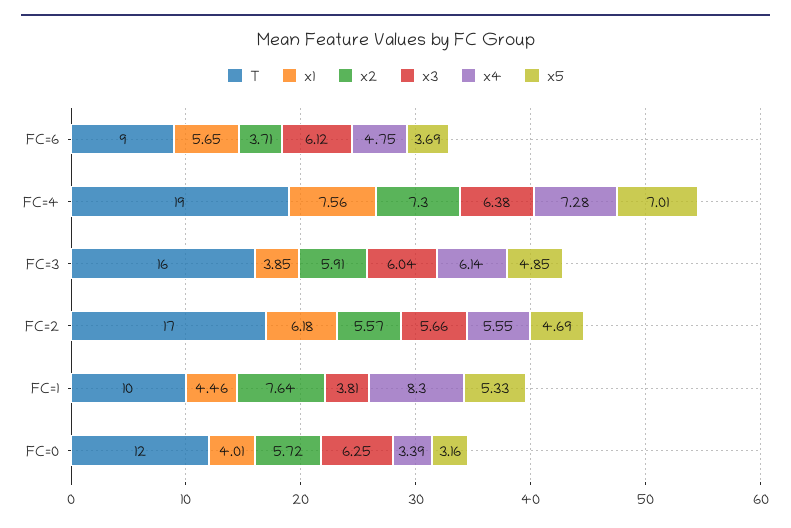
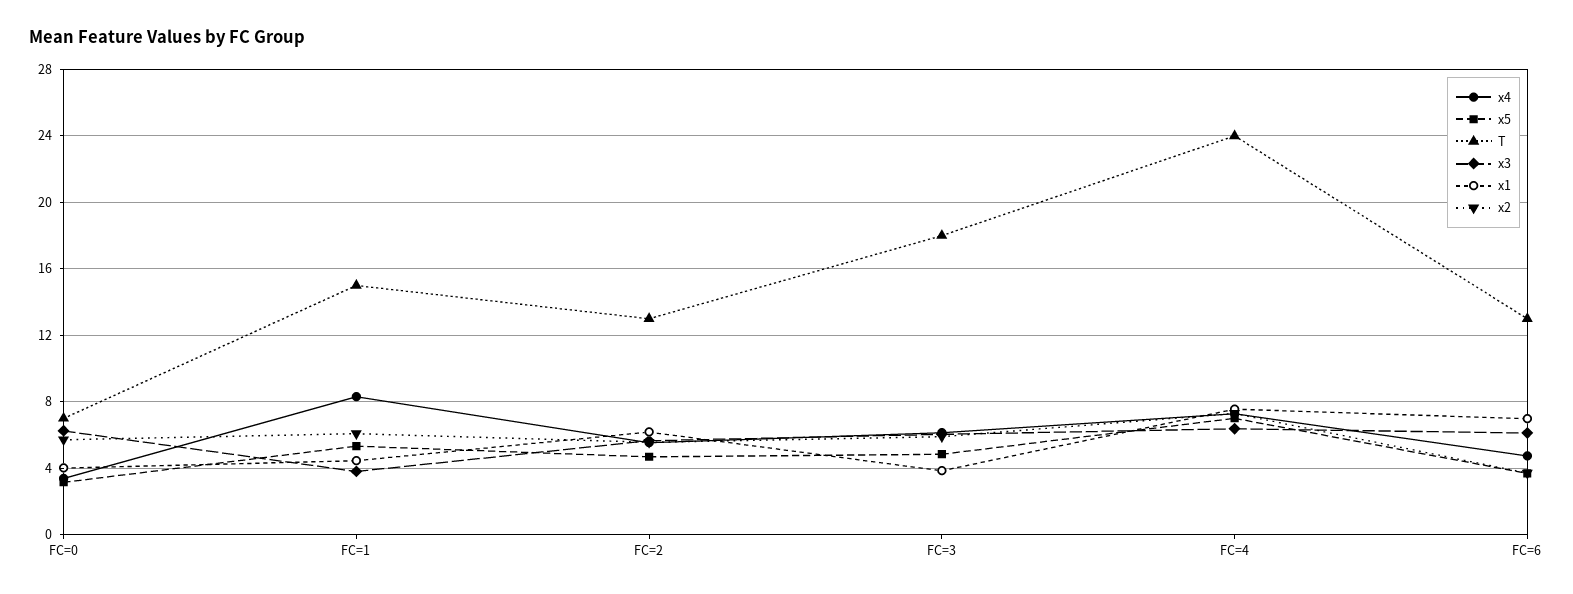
  {
    "T": {
-     "FC=6": 9,
+     "FC=6": 13,
-     "FC=4": 19,
+     "FC=4": 24,
-     "FC=3": 16,
+     "FC=3": 18,
-     "FC=2": 17,
+     "FC=2": 13,
-     "FC=1": 10,
+     "FC=1": 15,
-     "FC=0": 12
+     "FC=0": 7
    },
    "x1": {
-     "FC=6": 5.65,
+     "FC=6": 7,
      "FC=4": 7.56,
      "FC=3": 3.85,
      "FC=2": 6.18,
      "FC=1": 4.46,
      "FC=0": 4.01
    },
    "x2": {
      "FC=6": 3.71,
      "FC=4": 7.3,
      "FC=3": 5.91,
      "FC=2": 5.57,
-     "FC=1": 7.64,
+     "FC=1": 6,
      "FC=0": 5.72
    },
    "x3": {
      "FC=6": 6.12,
      "FC=4": 6.38,
      "FC=3": 6.04,
      "FC=2": 5.66,
      "FC=1": 3.81,
      "FC=0": 6.25
    },
    "x4": {
      "FC=6": 4.75,
      "FC=4": 7.28,
      "FC=3": 6.14,
      "FC=2": 5.55,
      "FC=1": 8.3,
      "FC=0": 3.39
    },
    "x5": {
      "FC=6": 3.69,
      "FC=4": 7.01,
      "FC=3": 4.85,
      "FC=2": 4.69,
      "FC=1": 5.33,
      "FC=0": 3.16
    }
  }

